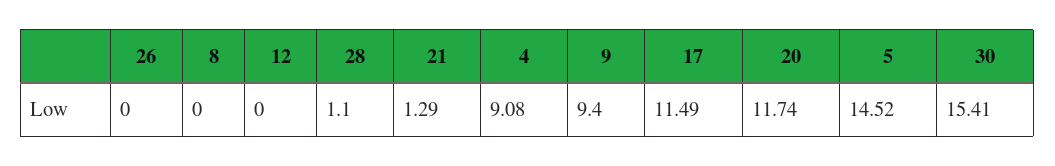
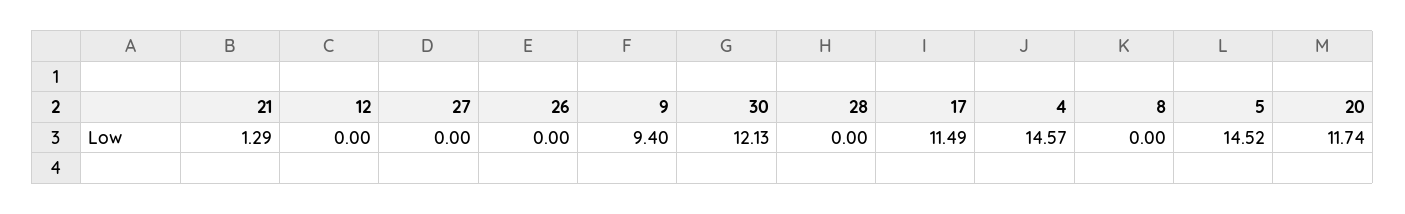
  {
    "26": 0,
    "8": 0,
    "12": 0,
-   "28": 1.1,
+   "28": 0,
    "21": 1.29,
-   "4": 9.08,
+   "4": 14.57,
    "9": 9.4,
    "17": 11.49,
    "20": 11.74,
    "5": 14.52,
-   "30": 15.41
+   "30": 12.13,
+   "27": 0
  }

